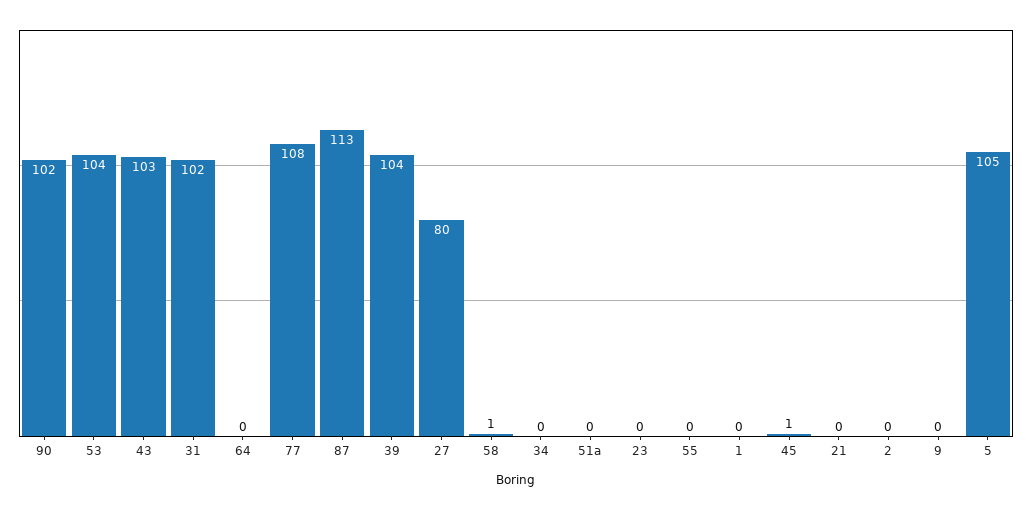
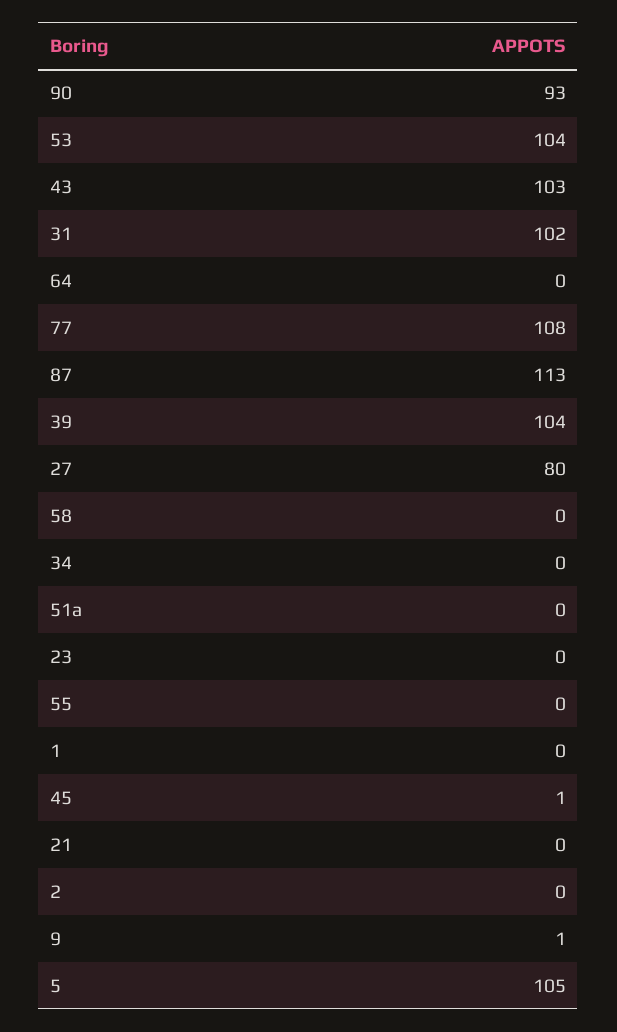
  {
-   "90": 102,
+   "90": 93,
    "53": 104,
    "43": 103,
    "31": 102,
    "64": 0,
    "77": 108,
    "87": 113,
    "39": 104,
    "27": 80,
-   "58": 1,
+   "58": 0,
    "34": 0,
    "51a": 0,
    "23": 0,
    "55": 0,
    "1": 0,
    "45": 1,
    "21": 0,
    "2": 0,
-   "9": 0,
+   "9": 1,
    "5": 105
  }

